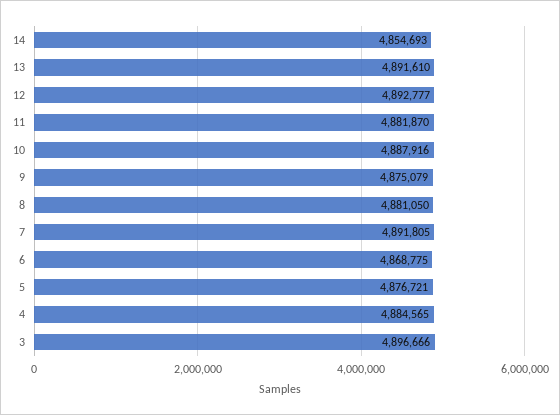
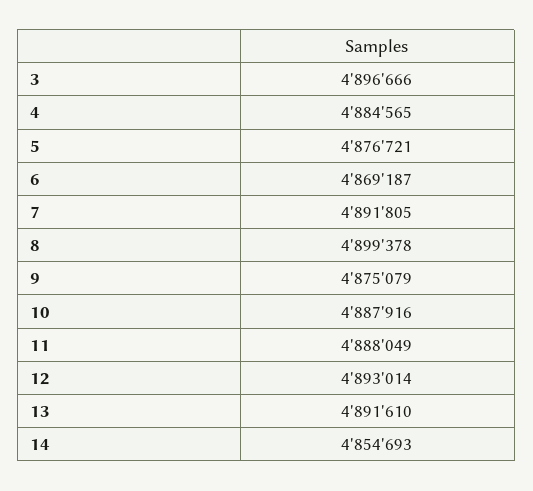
  {
    "14": 4854693,
    "13": 4891610,
-   "12": 4892777,
+   "12": 4893014,
-   "11": 4881870,
+   "11": 4888049,
    "10": 4887916,
    "9": 4875079,
-   "8": 4881050,
+   "8": 4899378,
    "7": 4891805,
-   "6": 4868775,
+   "6": 4869187,
    "5": 4876721,
    "4": 4884565,
    "3": 4896666
  }

